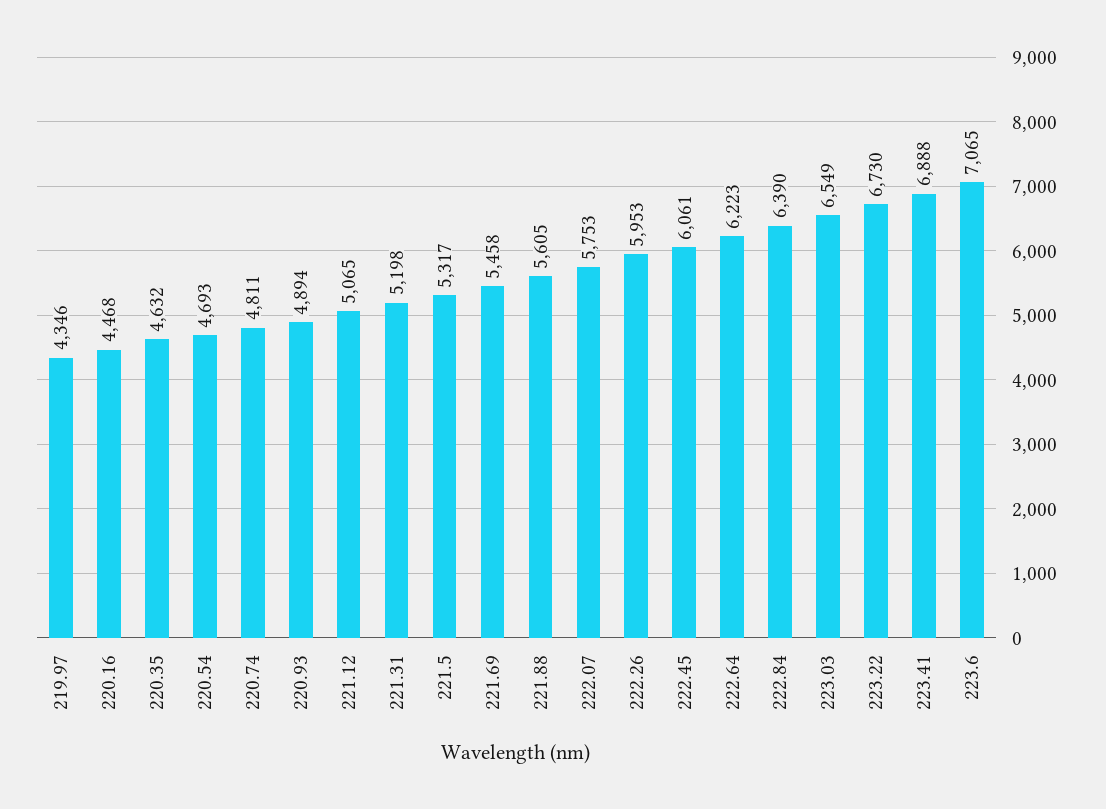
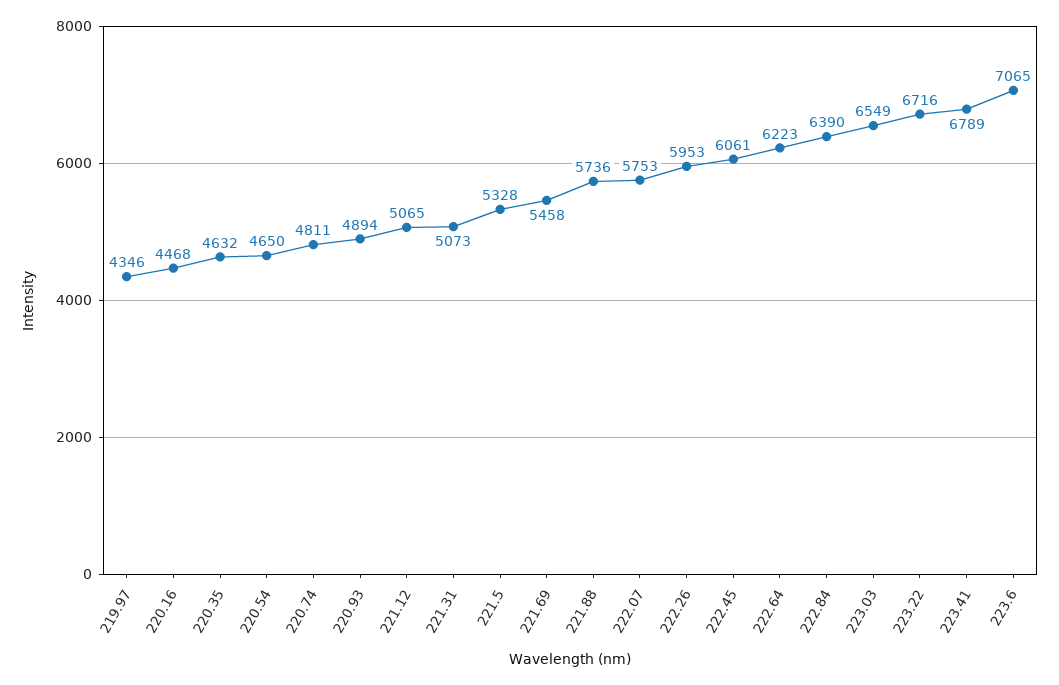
  {
    "219.97": 4346,
    "220.16": 4468,
    "220.35": 4632,
-   "220.54": 4693,
+   "220.54": 4650,
    "220.74": 4811,
    "220.93": 4894,
    "221.12": 5065,
-   "221.31": 5198,
+   "221.31": 5073,
-   "221.5": 5317,
+   "221.5": 5328,
    "221.69": 5458,
-   "221.88": 5605,
+   "221.88": 5736,
    "222.07": 5753,
    "222.26": 5953,
    "222.45": 6061,
    "222.64": 6223,
    "222.84": 6390,
    "223.03": 6549,
-   "223.22": 6730,
+   "223.22": 6716,
-   "223.41": 6888,
+   "223.41": 6789,
    "223.6": 7065
  }

